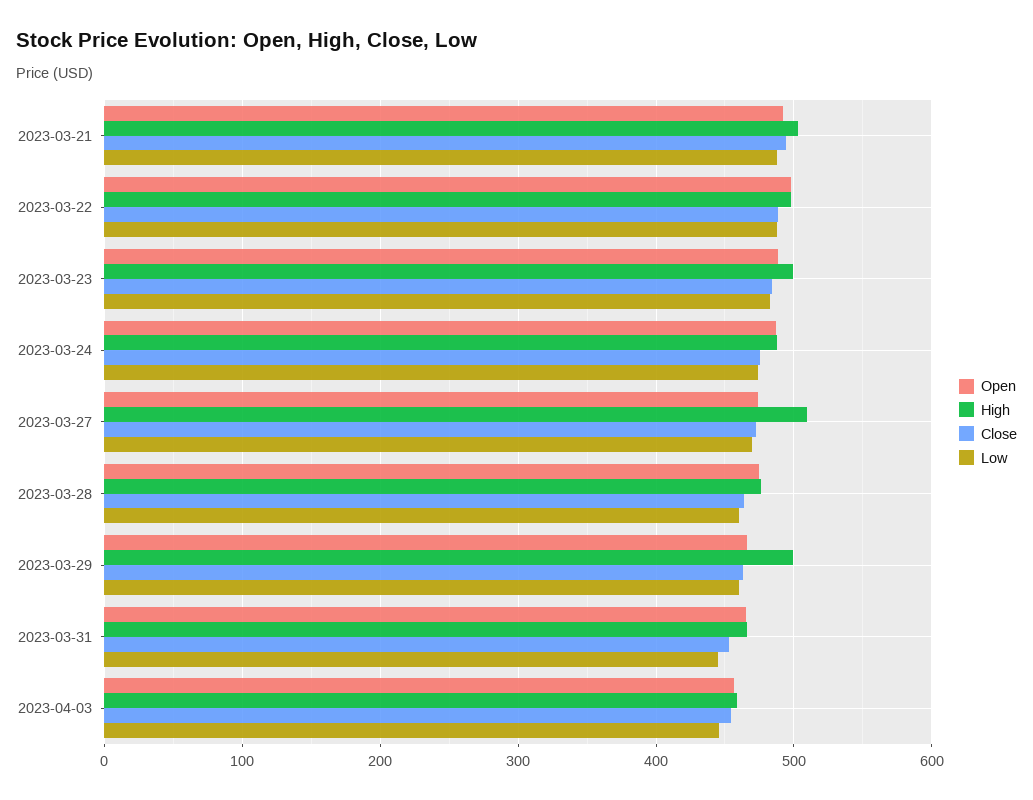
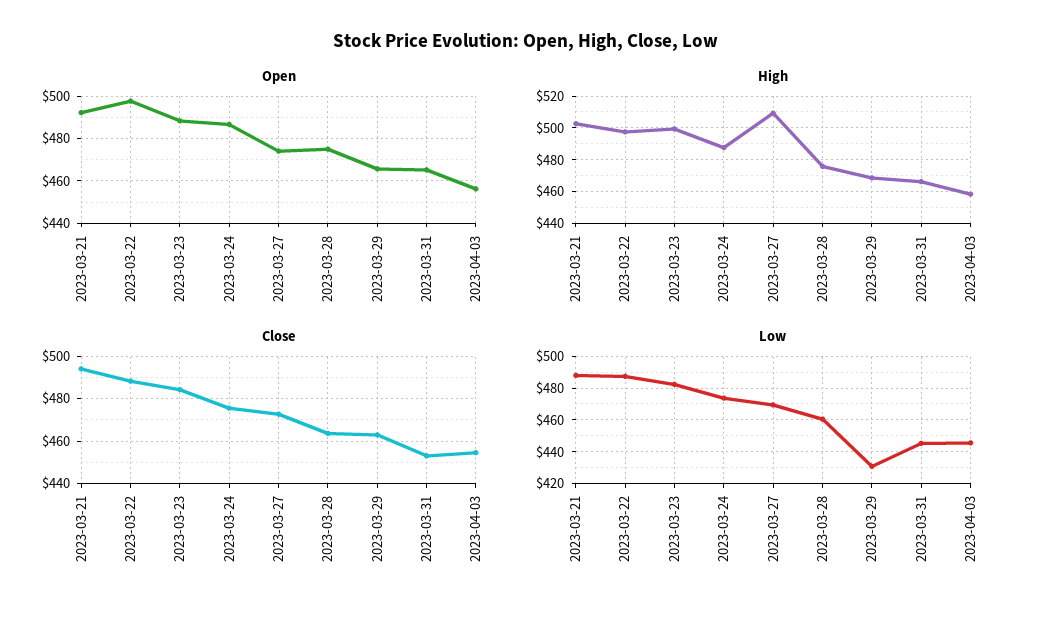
  {
    "Open": {
      "2023-03-21": 490,
      "2023-03-22": 500,
      "2023-03-23": 490,
      "2023-03-24": 485,
      "2023-03-27": 475,
      "2023-03-28": 475,
      "2023-03-29": 465,
      "2023-03-31": 465,
      "2023-04-03": 455
    },
    "High": {
      "2023-03-21": 505,
      "2023-03-22": 500,
      "2023-03-23": 500,
      "2023-03-24": 490,
      "2023-03-27": 510,
      "2023-03-28": 475,
-     "2023-03-29": 500,
+     "2023-03-29": 470,
      "2023-03-31": 465,
      "2023-04-03": 460
    },
    "Close": {
      "2023-03-21": 495,
      "2023-03-22": 490,
      "2023-03-23": 485,
      "2023-03-24": 475,
      "2023-03-27": 475,
      "2023-03-28": 465,
      "2023-03-29": 465,
      "2023-03-31": 455,
      "2023-04-03": 455
    },
    "Low": {
      "2023-03-21": 490,
      "2023-03-22": 485,
      "2023-03-23": 480,
      "2023-03-24": 475,
      "2023-03-27": 470,
      "2023-03-28": 460,
-     "2023-03-29": 460,
+     "2023-03-29": 430,
      "2023-03-31": 445,
      "2023-04-03": 445
    }
  }

